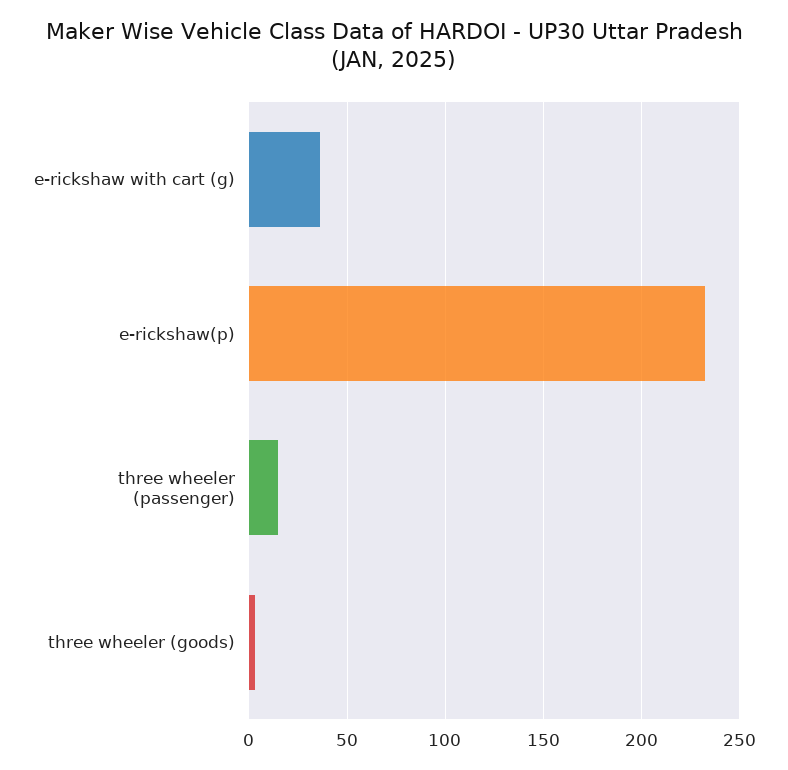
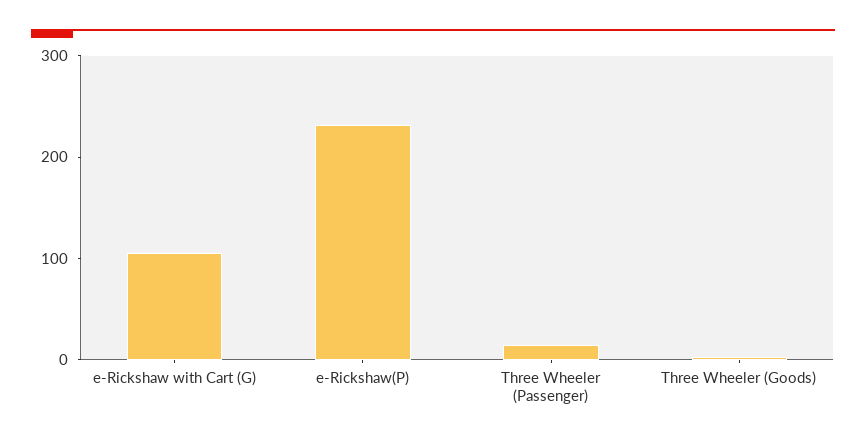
  {
-   "e-rickshaw with cart (g)": 35,
+   "e-rickshaw with cart (g)": 100,
    "e-rickshaw(p)": 230,
    "three wheeler (passenger)": 15,
    "three wheeler (goods)": 5
  }

